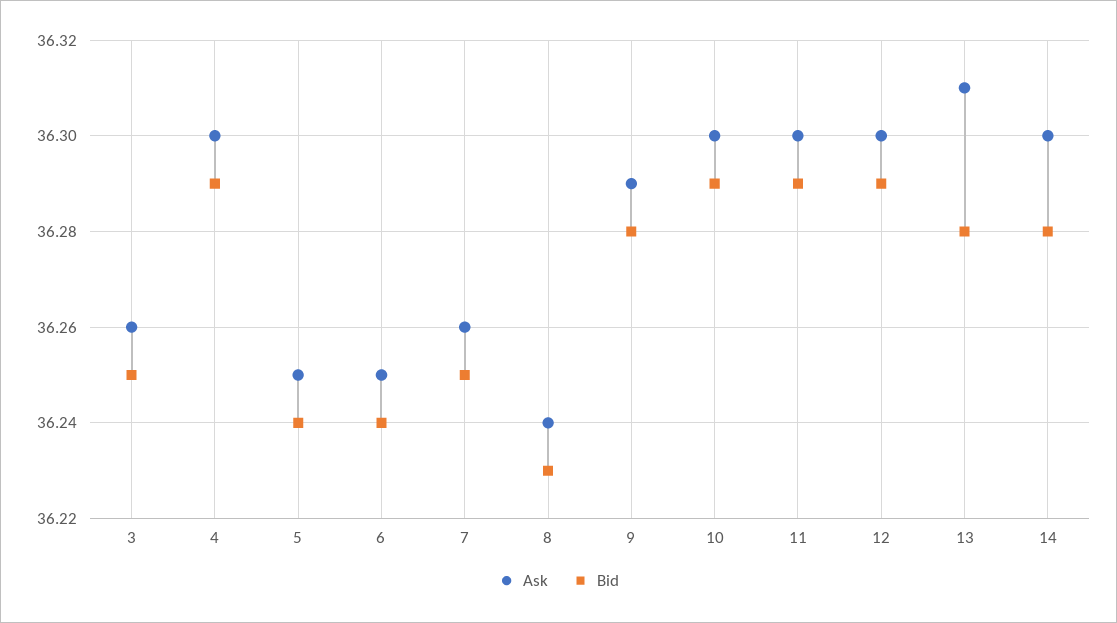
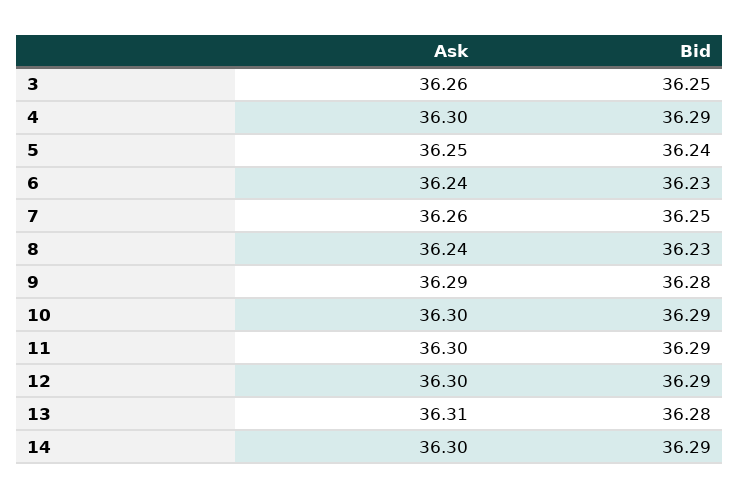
  {
    "Ask": {
      "3": 36.26,
      "4": 36.3,
      "5": 36.25,
-     "6": 36.25,
+     "6": 36.24,
      "7": 36.26,
      "8": 36.24,
      "9": 36.29,
      "10": 36.3,
      "11": 36.3,
      "12": 36.3,
      "13": 36.31,
      "14": 36.3
    },
    "Bid": {
      "3": 36.25,
      "4": 36.29,
      "5": 36.24,
-     "6": 36.24,
+     "6": 36.23,
      "7": 36.25,
      "8": 36.23,
      "9": 36.28,
      "10": 36.29,
      "11": 36.29,
      "12": 36.29,
      "13": 36.28,
-     "14": 36.28
+     "14": 36.29
    }
  }

